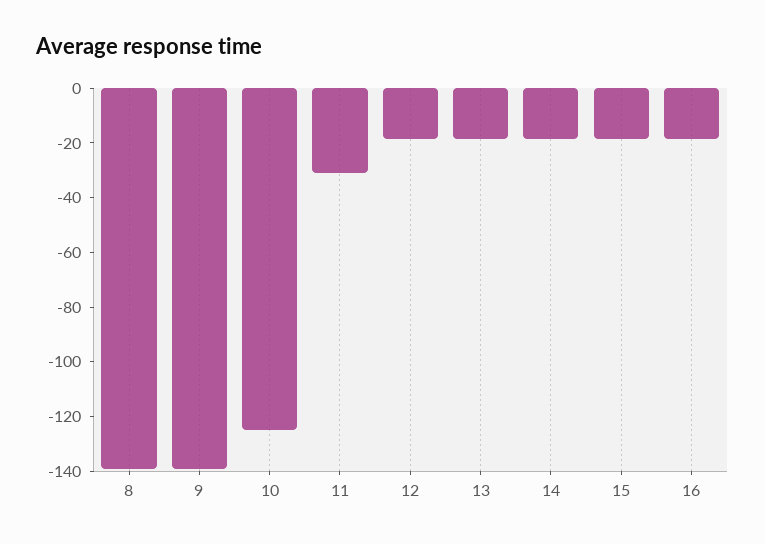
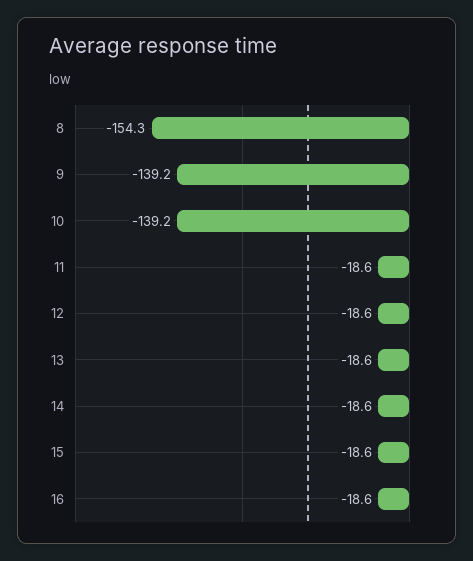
  {
-   "8": -140,
+   "8": -154.3,
    "9": -139.2,
-   "10": -125,
+   "10": -139.2,
-   "11": -30,
+   "11": -18.6,
    "12": -18.6,
    "13": -18.6,
    "14": -18.6,
    "15": -18.6,
    "16": -18.6
  }

